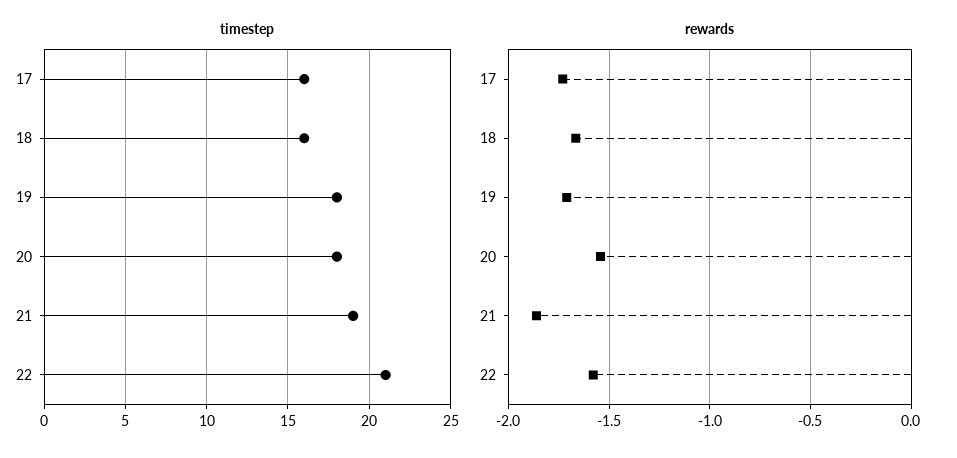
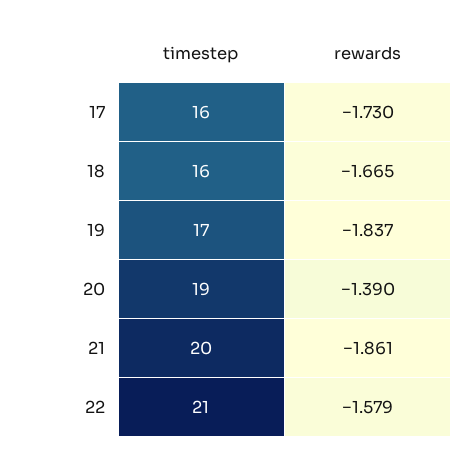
  {
    "timestep": {
      "17": 16,
      "18": 16,
-     "19": 18,
+     "19": 17,
-     "20": 18,
+     "20": 19,
-     "21": 19,
+     "21": 20,
      "22": 21
    },
    "rewards": {
      "17": -1.73,
      "18": -1.665,
-     "19": -1.7,
+     "19": -1.837,
-     "20": -1.55,
+     "20": -1.39,
      "21": -1.861,
      "22": -1.579
    }
  }

